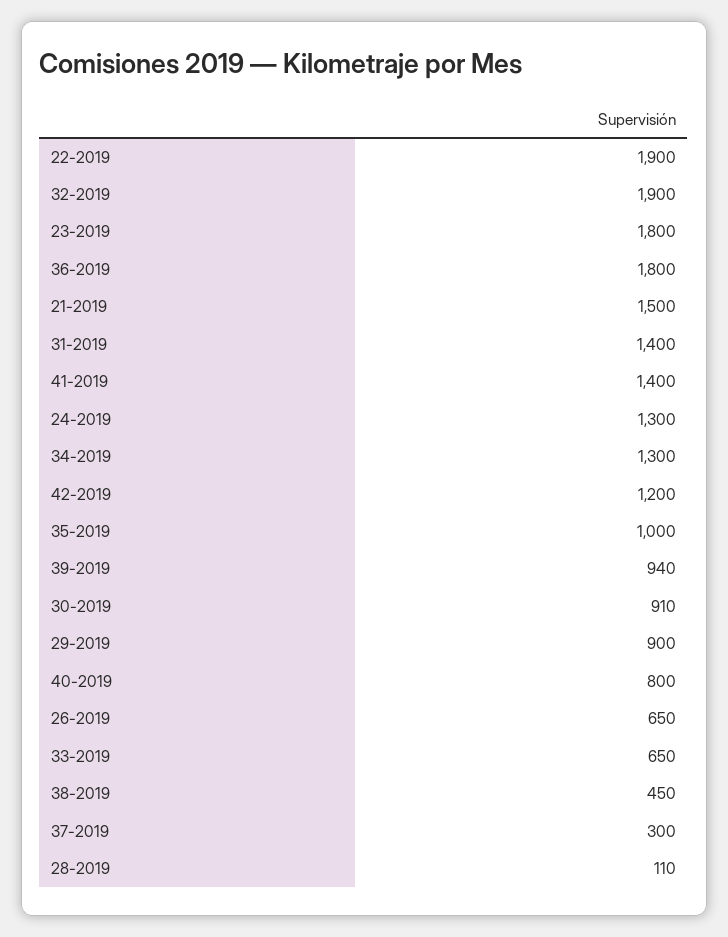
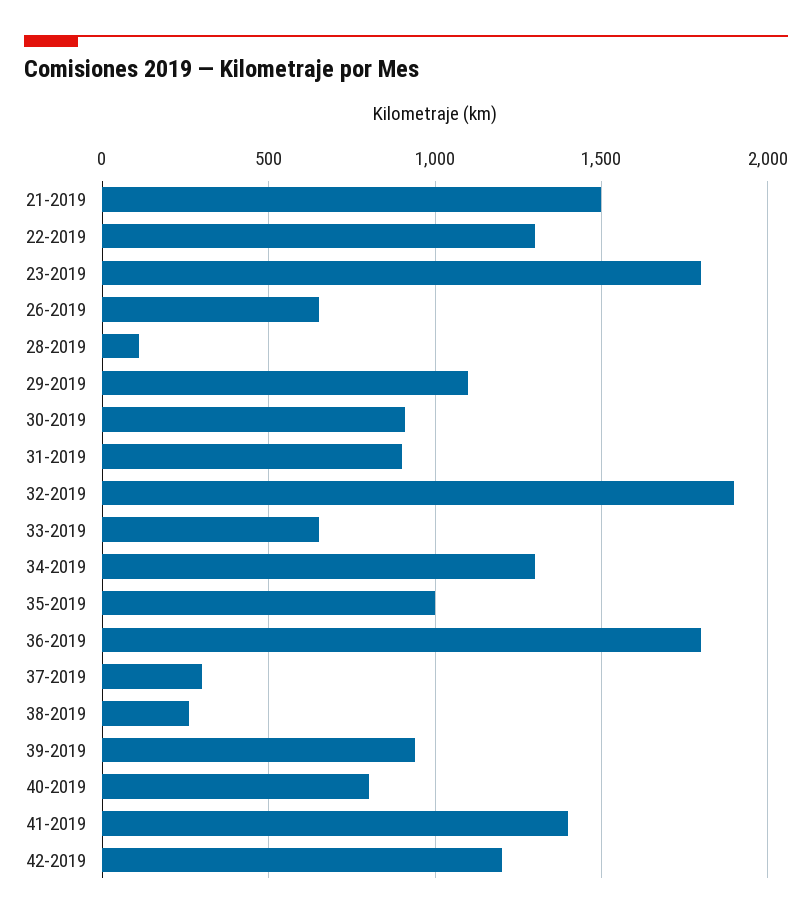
  {
-   "22-2019": 1900,
+   "22-2019": 1300,
    "32-2019": 1900,
    "23-2019": 1800,
    "36-2019": 1800,
    "21-2019": 1500,
-   "31-2019": 1400,
+   "31-2019": 900,
    "41-2019": 1400,
-   "24-2019": 1300,
    "34-2019": 1300,
    "42-2019": 1200,
    "35-2019": 1000,
    "39-2019": 940,
    "30-2019": 910,
-   "29-2019": 900,
+   "29-2019": 1100,
    "40-2019": 800,
    "26-2019": 650,
    "33-2019": 650,
-   "38-2019": 450,
+   "38-2019": 250,
    "37-2019": 300,
    "28-2019": 110
  }

